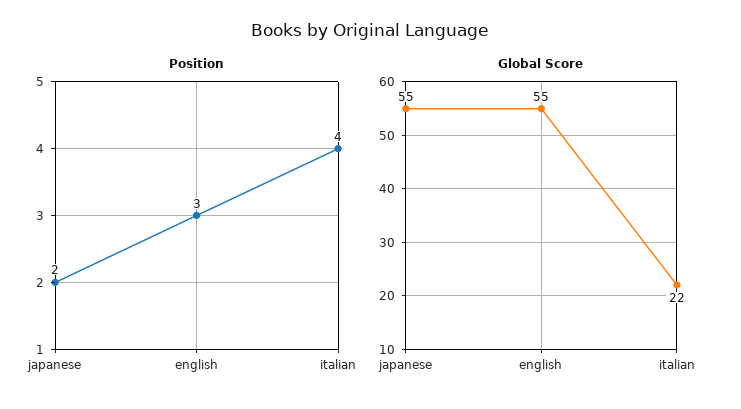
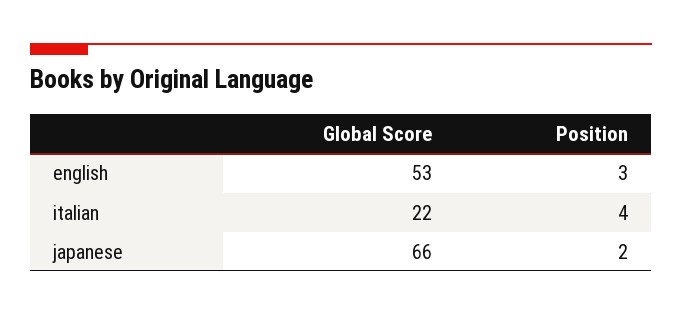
  {
    "Position": {
      "japanese": 2,
      "english": 3,
      "italian": 4
    },
    "Global Score": {
-     "japanese": 55,
+     "japanese": 66,
-     "english": 55,
+     "english": 53,
      "italian": 22
    }
  }

